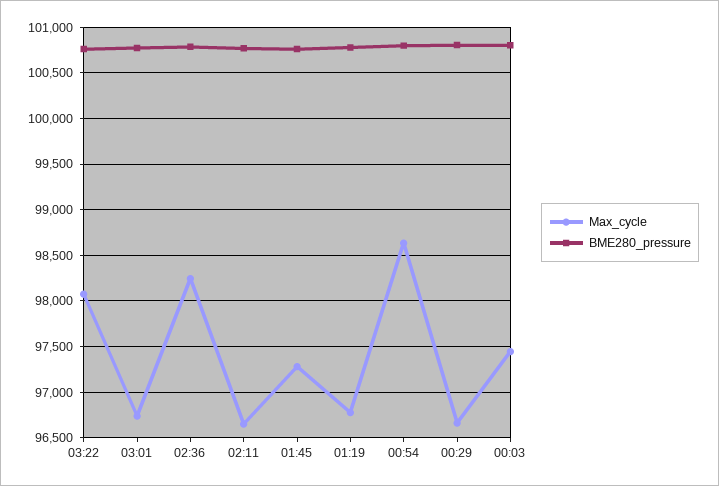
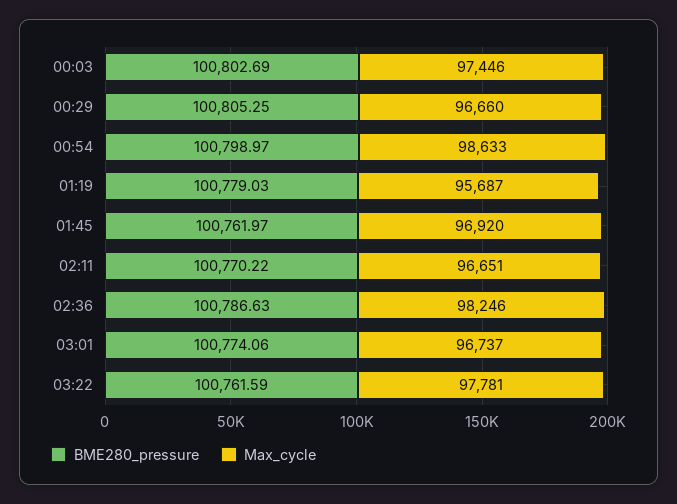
  {
    "Max_cycle": {
-     "03:22": 98100,
+     "03:22": 97781,
      "03:01": 96737,
      "02:36": 98246,
      "02:11": 96651,
-     "01:45": 97300,
+     "01:45": 96920,
-     "01:19": 96800,
+     "01:19": 95687,
      "00:54": 98633,
      "00:29": 96660,
      "00:03": 97446
    },
    "BME280_pressure": {
      "03:22": 100761.59,
      "03:01": 100774.06,
      "02:36": 100786.63,
      "02:11": 100770.22,
      "01:45": 100761.97,
      "01:19": 100779.03,
      "00:54": 100798.97,
      "00:29": 100805.25,
      "00:03": 100802.69
    }
  }

